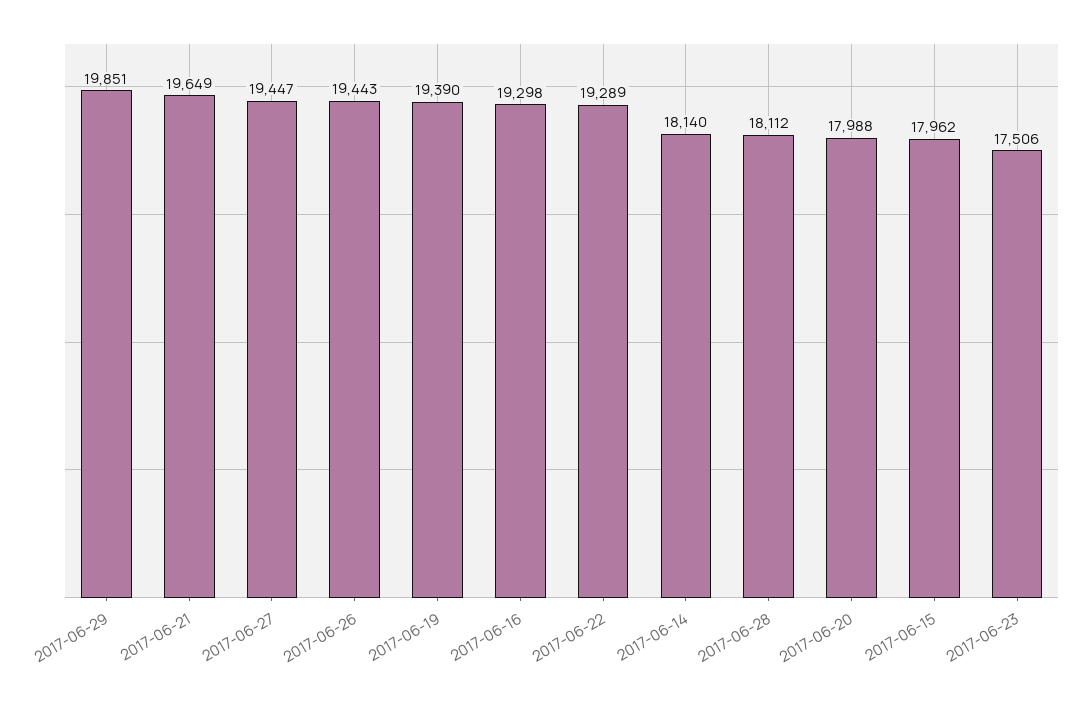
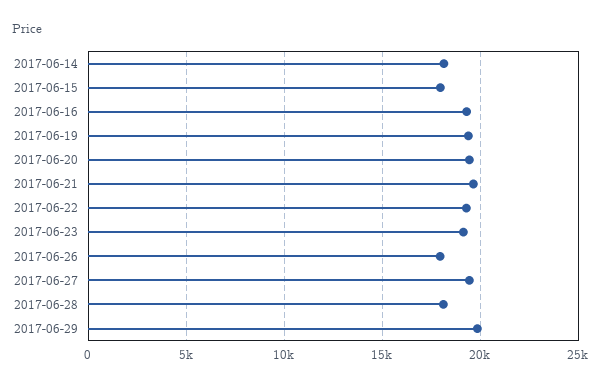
  {
    "2017-06-29": 19851,
    "2017-06-21": 19649,
    "2017-06-27": 19447,
-   "2017-06-26": 19443,
+   "2017-06-26": 18000,
    "2017-06-19": 19390,
    "2017-06-16": 19298,
    "2017-06-22": 19289,
    "2017-06-14": 18140,
    "2017-06-28": 18112,
-   "2017-06-20": 17988,
+   "2017-06-20": 19500,
    "2017-06-15": 17962,
-   "2017-06-23": 17506
+   "2017-06-23": 19000
  }

